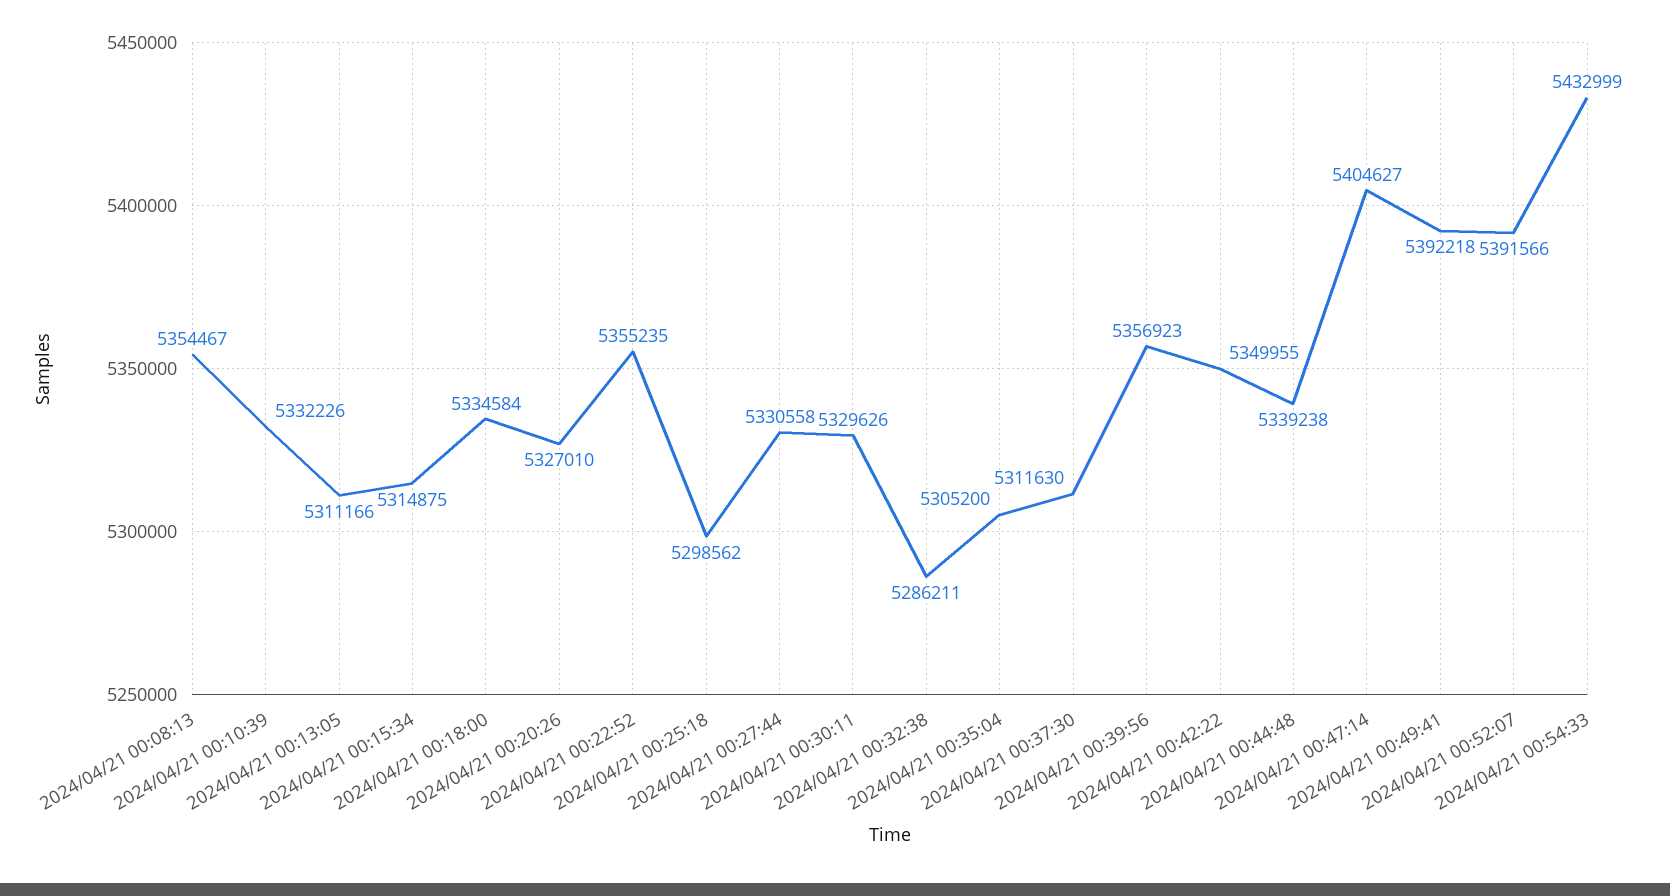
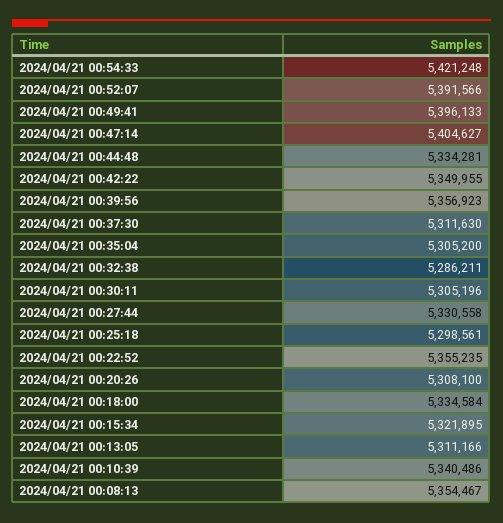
  {
    "2024/04/21 00:08:13": 5354467,
-   "2024/04/21 00:10:39": 5332226,
+   "2024/04/21 00:10:39": 5340486,
    "2024/04/21 00:13:05": 5311166,
-   "2024/04/21 00:15:34": 5314875,
+   "2024/04/21 00:15:34": 5321895,
    "2024/04/21 00:18:00": 5334584,
-   "2024/04/21 00:20:26": 5327010,
+   "2024/04/21 00:20:26": 5308100,
    "2024/04/21 00:22:52": 5355235,
-   "2024/04/21 00:25:18": 5298562,
+   "2024/04/21 00:25:18": 5298561,
    "2024/04/21 00:27:44": 5330558,
-   "2024/04/21 00:30:11": 5329626,
+   "2024/04/21 00:30:11": 5305196,
    "2024/04/21 00:32:38": 5286211,
    "2024/04/21 00:35:04": 5305200,
    "2024/04/21 00:37:30": 5311630,
    "2024/04/21 00:39:56": 5356923,
    "2024/04/21 00:42:22": 5349955,
-   "2024/04/21 00:44:48": 5339238,
+   "2024/04/21 00:44:48": 5334281,
    "2024/04/21 00:47:14": 5404627,
-   "2024/04/21 00:49:41": 5392218,
+   "2024/04/21 00:49:41": 5396133,
    "2024/04/21 00:52:07": 5391566,
-   "2024/04/21 00:54:33": 5432999
+   "2024/04/21 00:54:33": 5421248
  }

